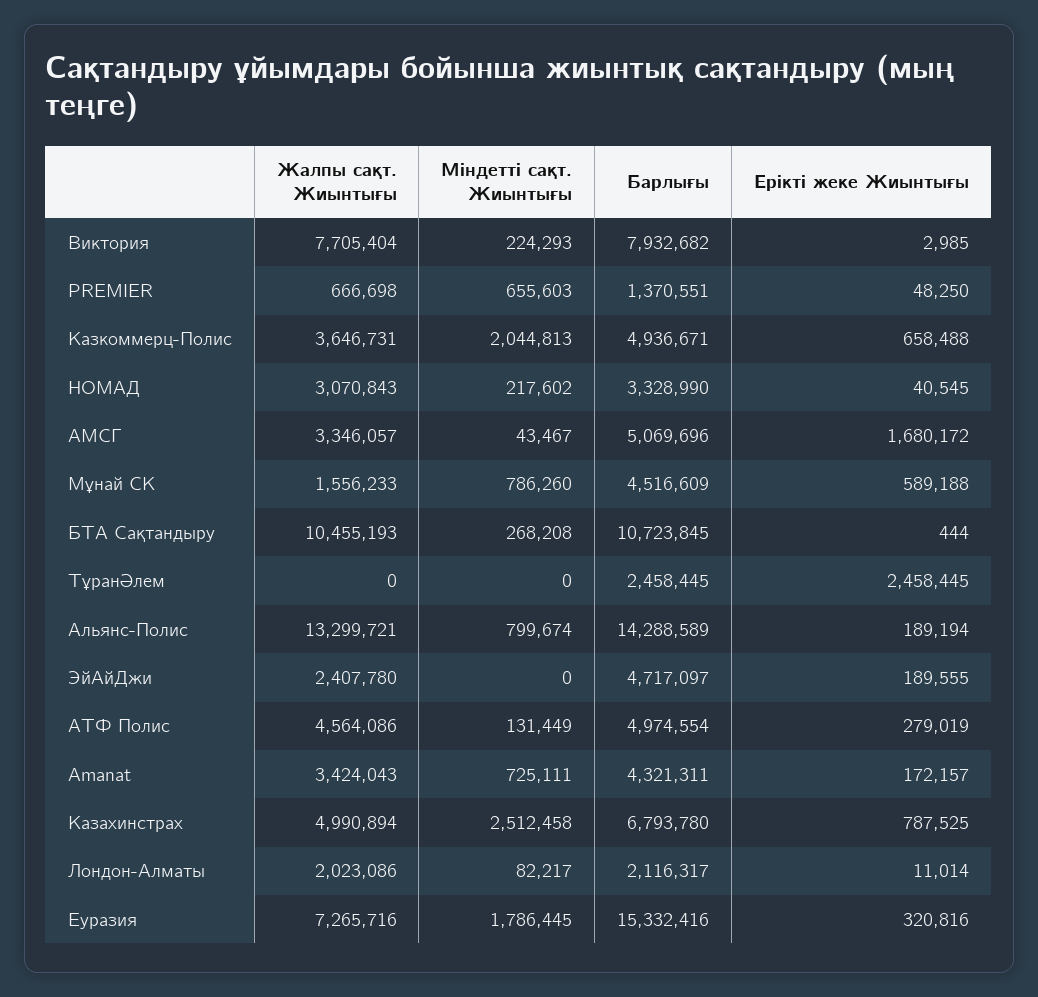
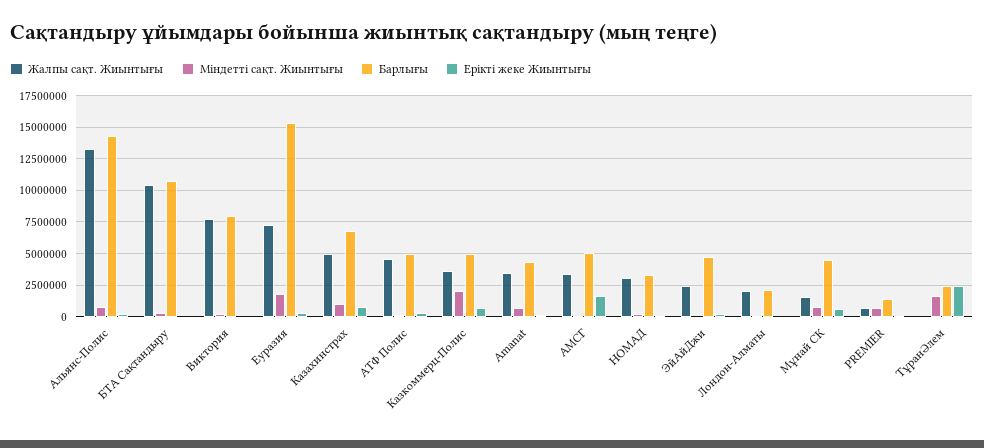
  {
    "Жалпы сақт. Жиынтығы": {
      "Виктория": 7705404,
      "PREMIER": 666698,
      "Казкоммерц-Полис": 3646731,
      "НОМАД": 3070843,
      "АМСГ": 3346057,
      "Мұнай СК": 1556233,
      "БТА Сақтандыру": 10455193,
      "ТұранӘлем": 0,
      "Альянс-Полис": 13299721,
      "ЭйАйДжи": 2407780,
      "АТФ Полис": 4564086,
      "Amanat": 3424043,
      "Казахинстрах": 4990894,
      "Лондон-Алматы": 2023086,
      "Еуразия": 7265716
    },
    "Міндетті сақт. Жиынтығы": {
      "Виктория": 224293,
      "PREMIER": 655603,
      "Казкоммерц-Полис": 2044813,
      "НОМАД": 217602,
      "АМСГ": 43467,
      "Мұнай СК": 786260,
      "БТА Сақтандыру": 268208,
-     "ТұранӘлем": 0,
+     "ТұранӘлем": 1500000,
      "Альянс-Полис": 799674,
      "ЭйАйДжи": 0,
      "АТФ Полис": 131449,
      "Amanat": 725111,
-     "Казахинстрах": 2512458,
+     "Казахинстрах": 1000000,
      "Лондон-Алматы": 82217,
      "Еуразия": 1786445
    },
    "Барлығы": {
      "Виктория": 7932682,
      "PREMIER": 1370551,
      "Казкоммерц-Полис": 4936671,
      "НОМАД": 3328990,
      "АМСГ": 5069696,
      "Мұнай СК": 4516609,
      "БТА Сақтандыру": 10723845,
      "ТұранӘлем": 2458445,
      "Альянс-Полис": 14288589,
      "ЭйАйДжи": 4717097,
      "АТФ Полис": 4974554,
      "Amanat": 4321311,
      "Казахинстрах": 6793780,
      "Лондон-Алматы": 2116317,
      "Еуразия": 15332416
    },
    "Ерікті жеке Жиынтығы": {
      "Виктория": 2985,
      "PREMIER": 48250,
      "Казкоммерц-Полис": 658488,
      "НОМАД": 40545,
      "АМСГ": 1680172,
      "Мұнай СК": 589188,
      "БТА Сақтандыру": 444,
      "ТұранӘлем": 2458445,
      "Альянс-Полис": 189194,
      "ЭйАйДжи": 189555,
      "АТФ Полис": 279019,
      "Amanat": 172157,
      "Казахинстрах": 787525,
      "Лондон-Алматы": 11014,
      "Еуразия": 320816
    }
  }

